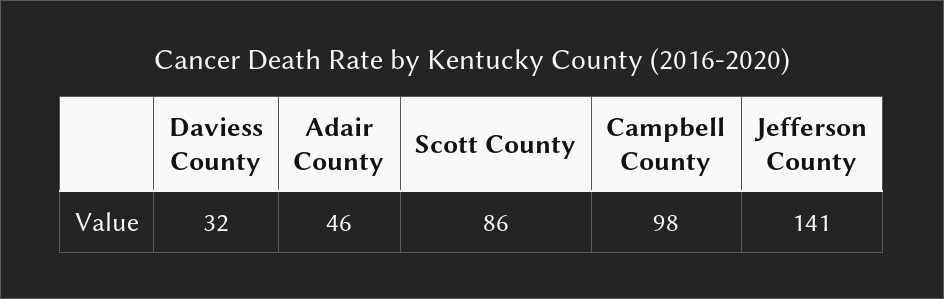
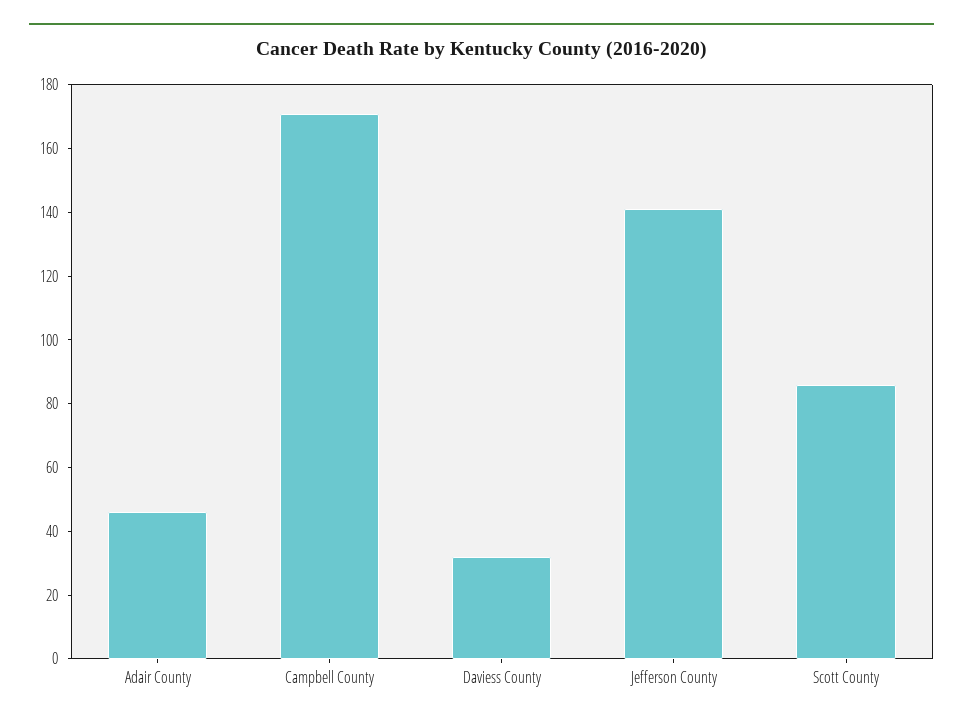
  {
    "Daviess County": 32,
    "Adair County": 46,
    "Scott County": 86,
-   "Campbell County": 98,
+   "Campbell County": 170,
    "Jefferson County": 141
  }

